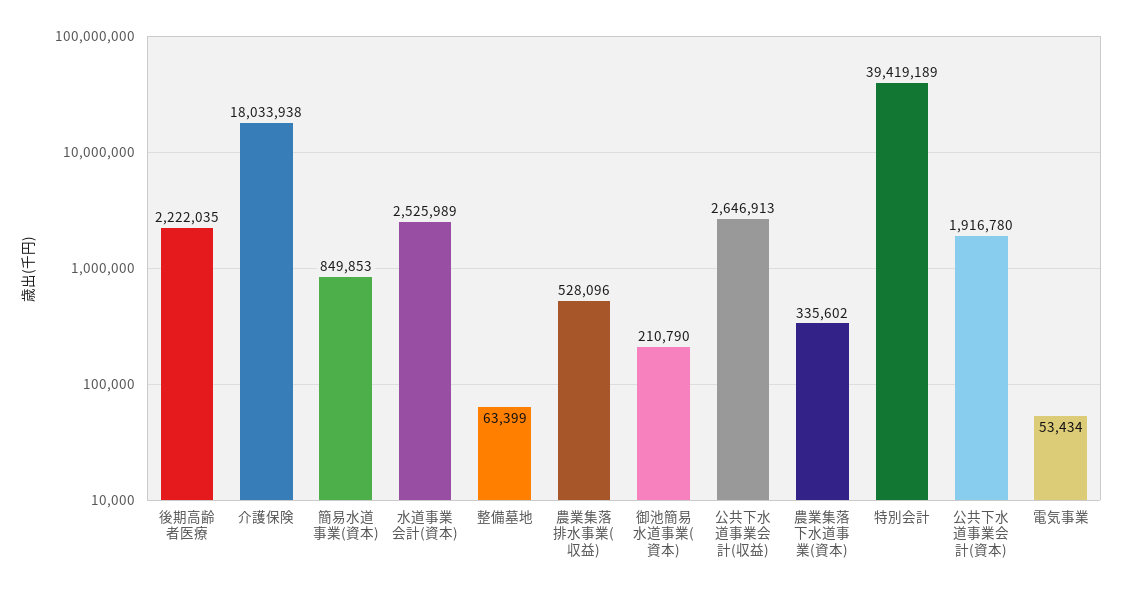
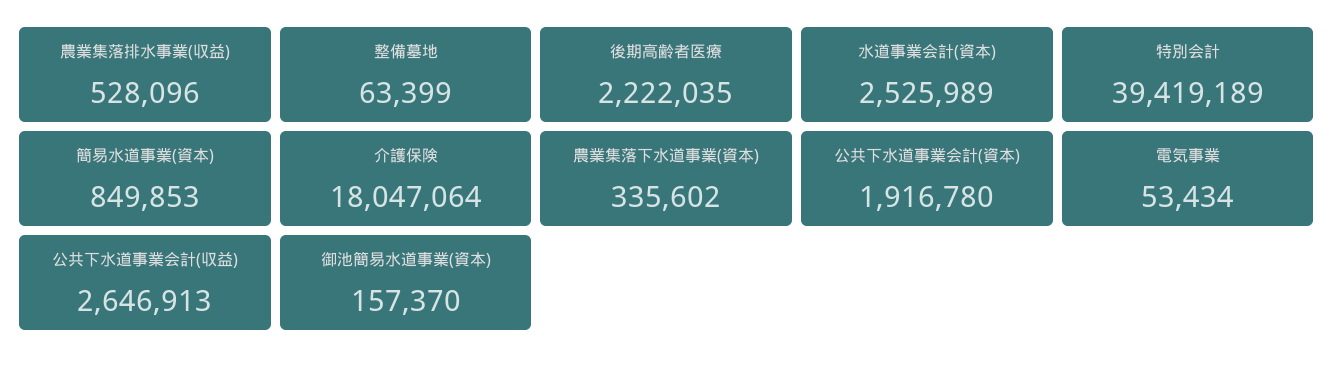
  {
    "後期高齢者医療": 2222035,
-   "介護保険": 18033938,
+   "介護保険": 18047064,
    "簡易水道事業(資本)": 849853,
    "水道事業会計(資本)": 2525989,
    "整備墓地": 63399,
    "農業集落排水事業(収益)": 528096,
-   "御池簡易水道事業(資本)": 210790,
+   "御池簡易水道事業(資本)": 157370,
    "公共下水道事業会計(収益)": 2646913,
    "農業集落下水道事業(資本)": 335602,
    "特別会計": 39419189,
    "公共下水道事業会計(資本)": 1916780,
    "電気事業": 53434
  }

